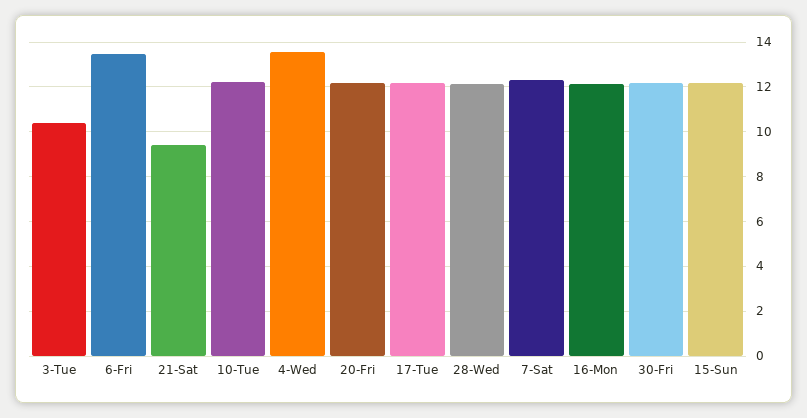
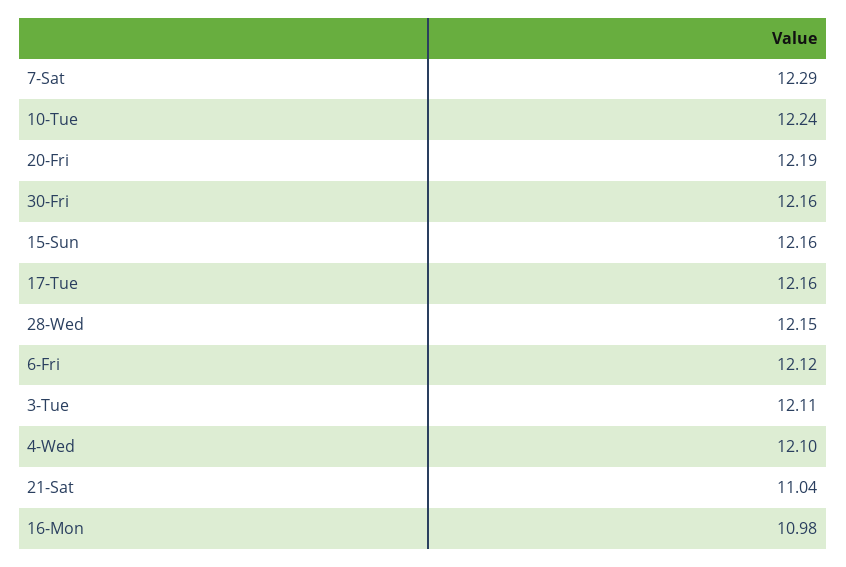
  {
-   "3-Tue": 10.5,
+   "3-Tue": 12.11,
-   "6-Fri": 13.5,
+   "6-Fri": 12.12,
-   "21-Sat": 9.5,
+   "21-Sat": 11.04,
    "10-Tue": 12.24,
-   "4-Wed": 13.5,
+   "4-Wed": 12.1,
    "20-Fri": 12.19,
    "17-Tue": 12.16,
    "28-Wed": 12.15,
    "7-Sat": 12.29,
-   "16-Mon": 12,
+   "16-Mon": 10.98,
    "30-Fri": 12.16,
    "15-Sun": 12.16
  }

